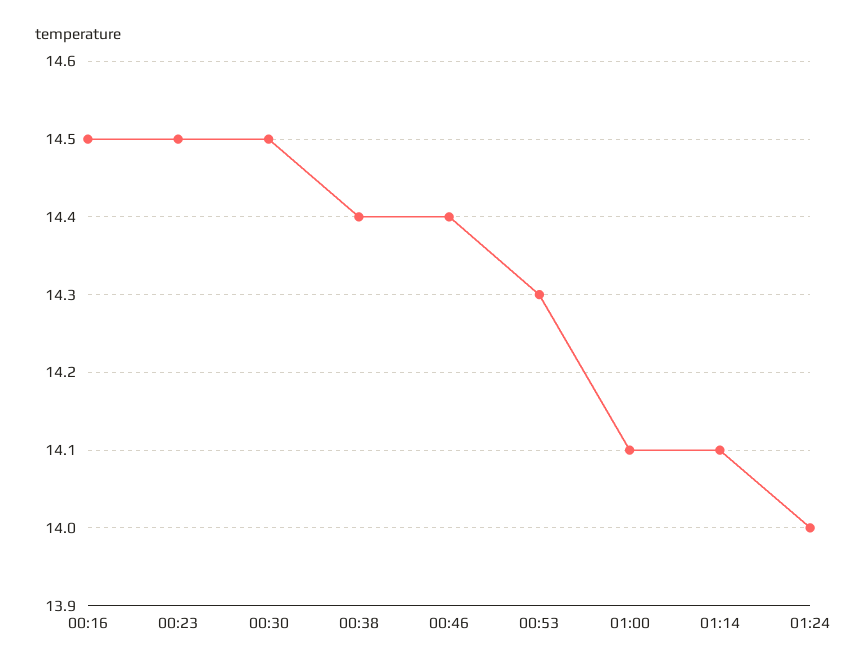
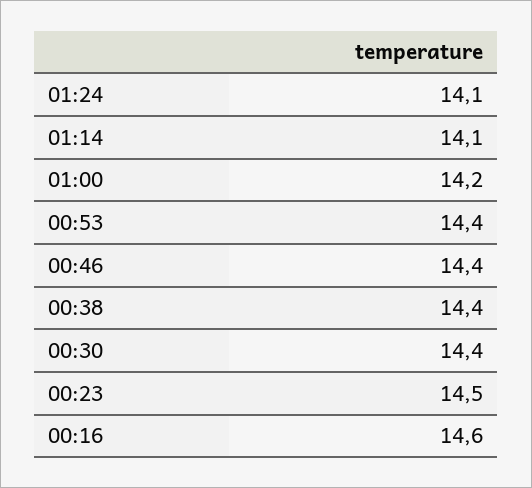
  {
-   "00:16": 14.5,
+   "00:16": 14.6,
    "00:23": 14.5,
-   "00:30": 14.5,
+   "00:30": 14.4,
    "00:38": 14.4,
    "00:46": 14.4,
-   "00:53": 14.3,
+   "00:53": 14.4,
-   "01:00": 14.1,
+   "01:00": 14.2,
    "01:14": 14.1,
-   "01:24": 14
+   "01:24": 14.1
  }

